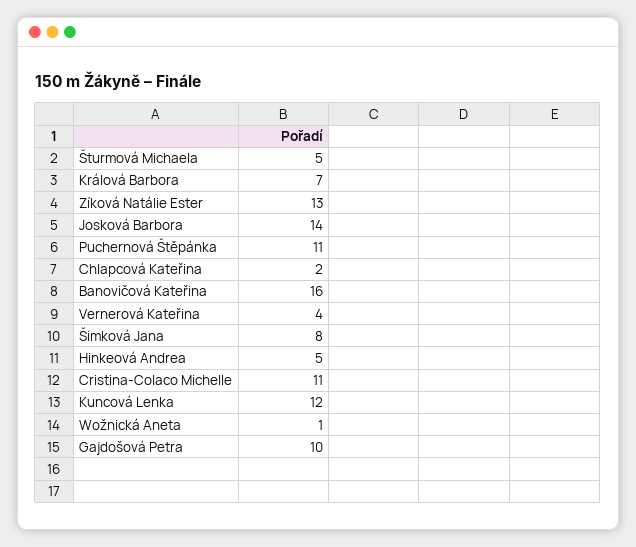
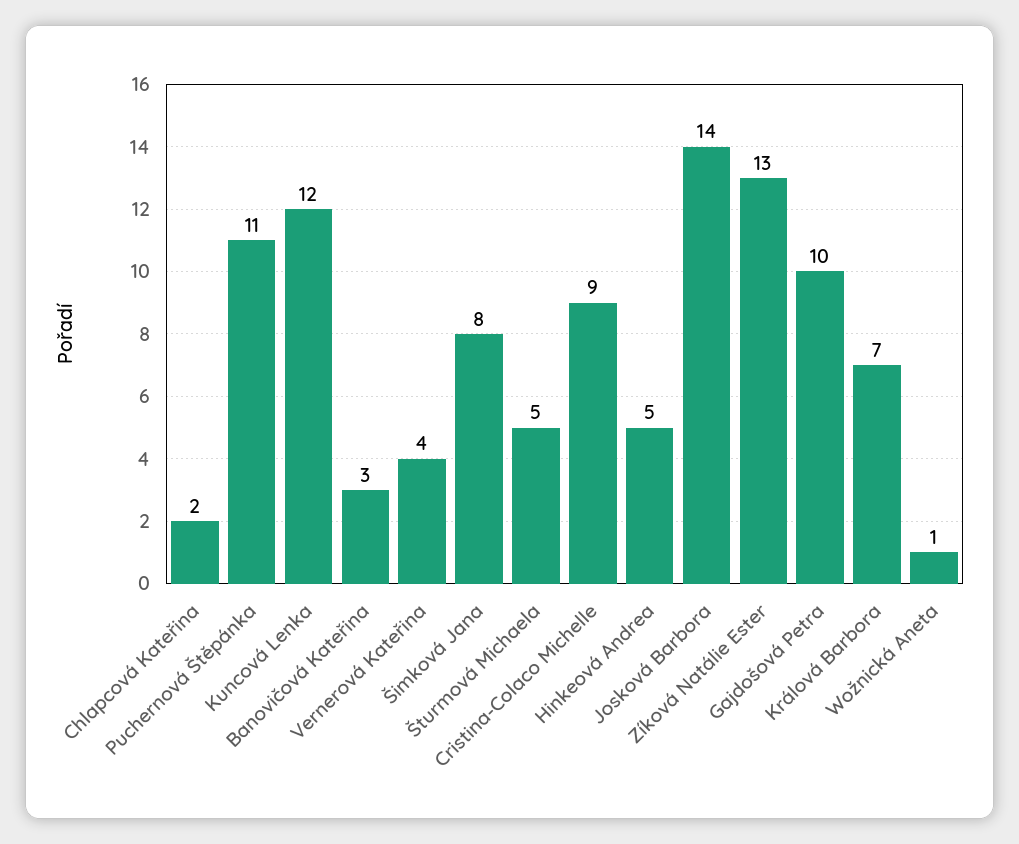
  {
    "Šturmová Michaela": 5,
    "Králová Barbora": 7,
    "Zíková Natálie Ester": 13,
    "Josková Barbora": 14,
    "Puchernová Štěpánka": 11,
    "Chlapcová Kateřina": 2,
-   "Banovičová Kateřina": 16,
+   "Banovičová Kateřina": 3,
    "Vernerová Kateřina": 4,
    "Šimková Jana": 8,
    "Hinkeová Andrea": 5,
-   "Cristina-Colaco Michelle": 11,
+   "Cristina-Colaco Michelle": 9,
    "Kuncová Lenka": 12,
    "Wožnická Aneta": 1,
    "Gajdošová Petra": 10
  }

